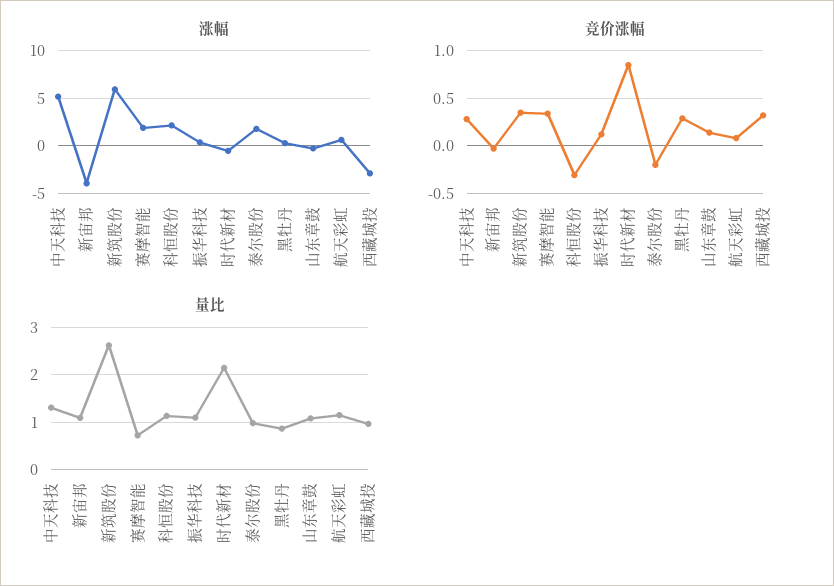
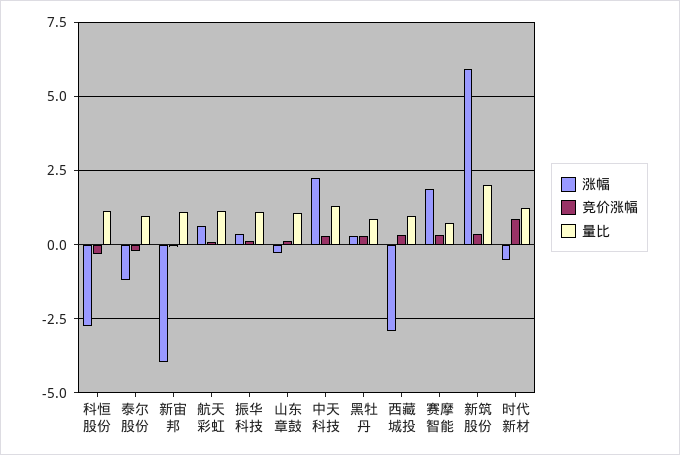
  {
    "涨幅": {
-     "中天科技": 5,
+     "中天科技": 2.25,
      "新宙邦": -4,
      "新筑股份": 6,
      "赛摩智能": 2,
-     "科恒股份": 2,
+     "科恒股份": -2.75,
      "振华科技": 0.25,
      "时代新材": -0.5,
-     "泰尔股份": 2,
+     "泰尔股份": -1.25,
      "黑牡丹": 0.25,
      "山东章鼓": -0.25,
      "航天彩虹": 0.5,
      "西藏城投": -3
    },
    "竞价涨幅": {
      "中天科技": 0.3,
      "新宙邦": 0,
      "新筑股份": 0.4,
      "赛摩智能": 0.3,
      "科恒股份": -0.3,
      "振华科技": 0.1,
      "时代新材": 0.9,
      "泰尔股份": -0.2,
      "黑牡丹": 0.3,
      "山东章鼓": 0.1,
      "航天彩虹": 0.1,
      "西藏城投": 0.3
    },
    "量比": {
      "中天科技": 1.4,
      "新宙邦": 1,
-     "新筑股份": 2.6,
+     "新筑股份": 2,
      "赛摩智能": 0.8,
      "科恒股份": 1.2,
      "振华科技": 1,
-     "时代新材": 2.2,
+     "时代新材": 1.25,
      "泰尔股份": 1,
      "黑牡丹": 0.8,
      "山东章鼓": 1,
      "航天彩虹": 1.2,
      "西藏城投": 1
    }
  }

